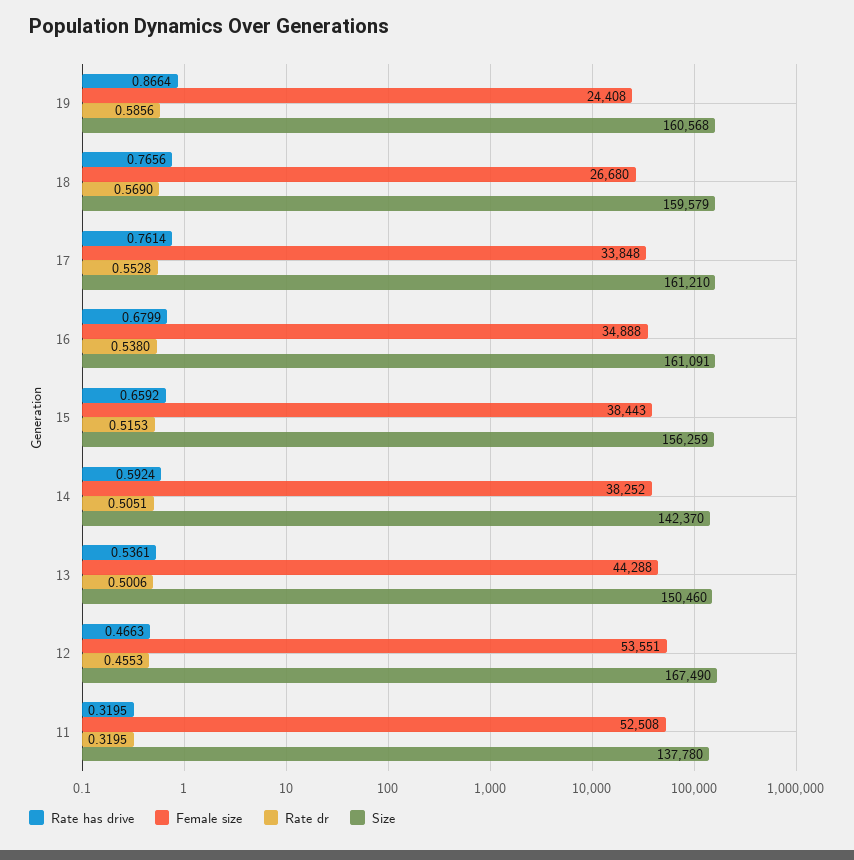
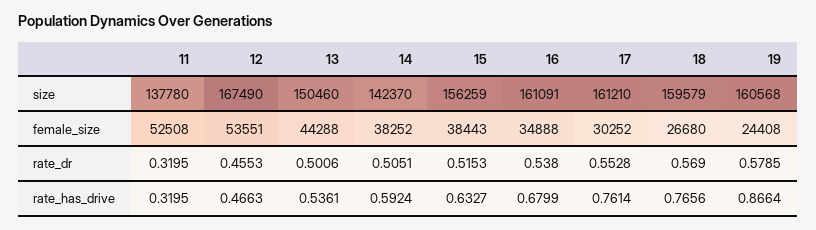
  {
    "Rate has drive": {
      "19": 0.8664,
      "18": 0.7656,
      "17": 0.7614,
      "16": 0.6799,
-     "15": 0.6592,
+     "15": 0.6327,
      "14": 0.5924,
      "13": 0.5361,
      "12": 0.4663,
      "11": 0.3195
    },
    "Female size": {
      "19": 24408,
      "18": 26680,
-     "17": 33848,
+     "17": 30252,
      "16": 34888,
      "15": 38443,
      "14": 38252,
      "13": 44288,
      "12": 53551,
      "11": 52508
    },
    "Rate dr": {
-     "19": 0.5856,
+     "19": 0.5785,
      "18": 0.569,
      "17": 0.5528,
      "16": 0.538,
      "15": 0.5153,
      "14": 0.5051,
      "13": 0.5006,
      "12": 0.4553,
      "11": 0.3195
    },
    "Size": {
      "19": 160568,
      "18": 159579,
      "17": 161210,
      "16": 161091,
      "15": 156259,
      "14": 142370,
      "13": 150460,
      "12": 167490,
      "11": 137780
    }
  }

